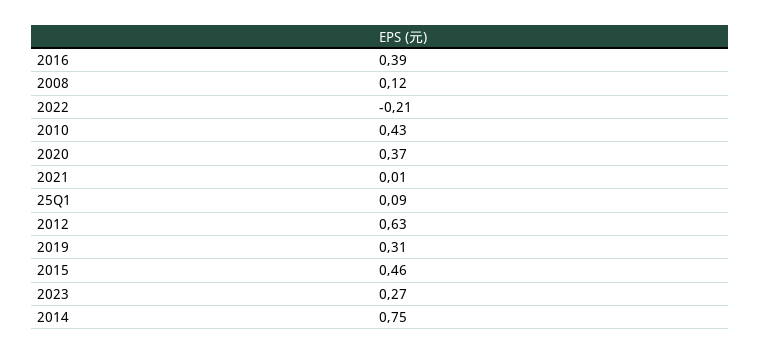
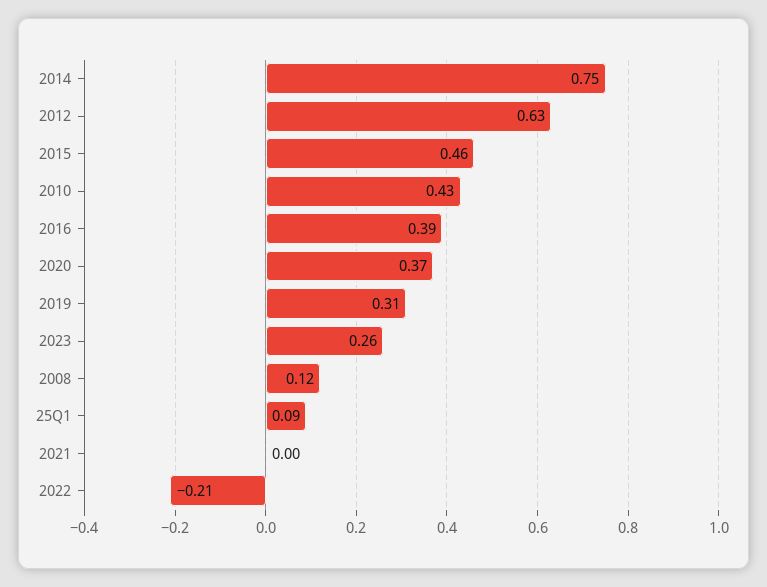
  {
    "2016": 0.39,
    "2008": 0.12,
    "2022": -0.21,
    "2010": 0.43,
    "2020": 0.37,
-   "2021": 0.01,
+   "2021": 0,
    "25Q1": 0.09,
    "2012": 0.63,
    "2019": 0.31,
    "2015": 0.46,
-   "2023": 0.27,
+   "2023": 0.26,
    "2014": 0.75
  }

